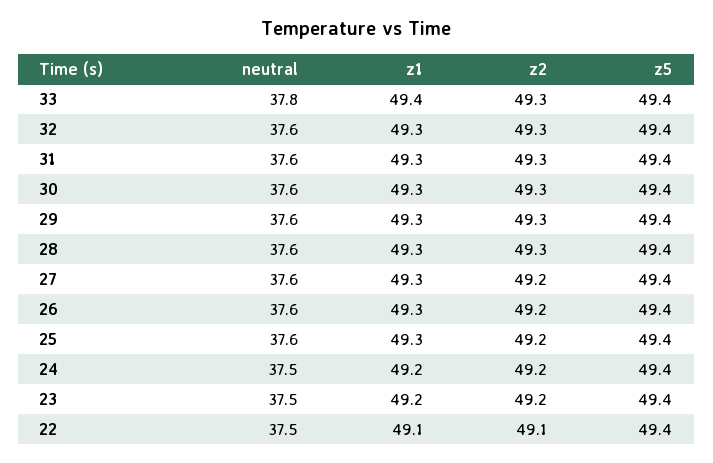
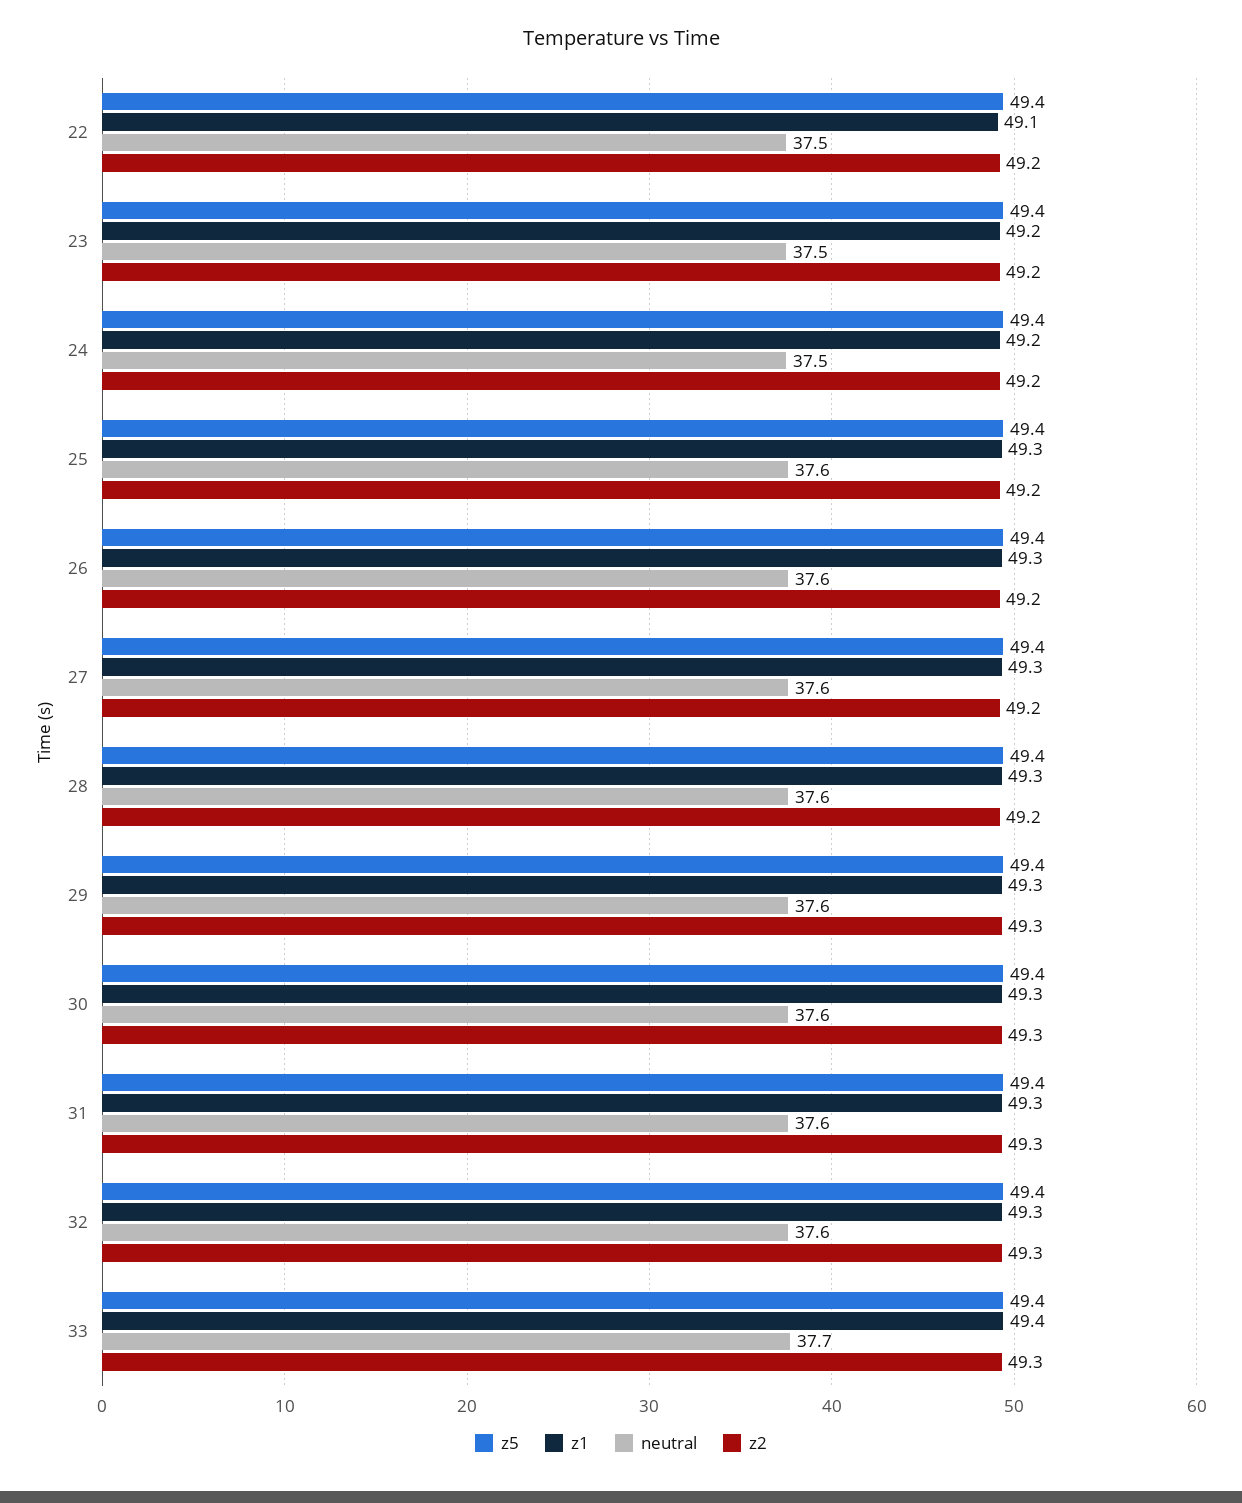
  {
    "neutral": {
-     "33": 37.8,
+     "33": 37.7,
      "32": 37.6,
      "31": 37.6,
      "30": 37.6,
      "29": 37.6,
      "28": 37.6,
      "27": 37.6,
      "26": 37.6,
      "25": 37.6,
      "24": 37.5,
      "23": 37.5,
      "22": 37.5
    },
    "z1": {
      "33": 49.4,
      "32": 49.3,
      "31": 49.3,
      "30": 49.3,
      "29": 49.3,
      "28": 49.3,
      "27": 49.3,
      "26": 49.3,
      "25": 49.3,
      "24": 49.2,
      "23": 49.2,
      "22": 49.1
    },
    "z2": {
      "33": 49.3,
      "32": 49.3,
      "31": 49.3,
      "30": 49.3,
      "29": 49.3,
-     "28": 49.3,
+     "28": 49.2,
      "27": 49.2,
      "26": 49.2,
      "25": 49.2,
      "24": 49.2,
      "23": 49.2,
-     "22": 49.1
+     "22": 49.2
    },
    "z5": {
      "33": 49.4,
      "32": 49.4,
      "31": 49.4,
      "30": 49.4,
      "29": 49.4,
      "28": 49.4,
      "27": 49.4,
      "26": 49.4,
      "25": 49.4,
      "24": 49.4,
      "23": 49.4,
      "22": 49.4
    }
  }

